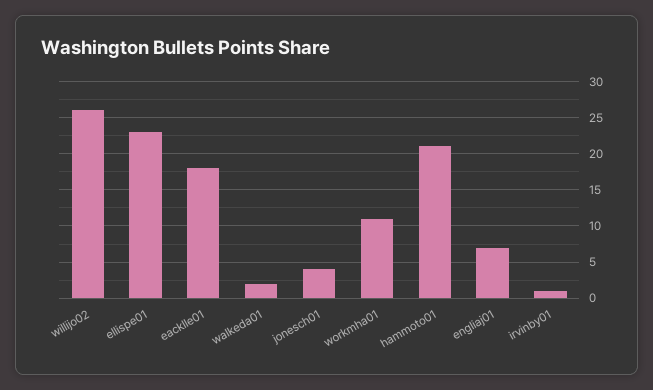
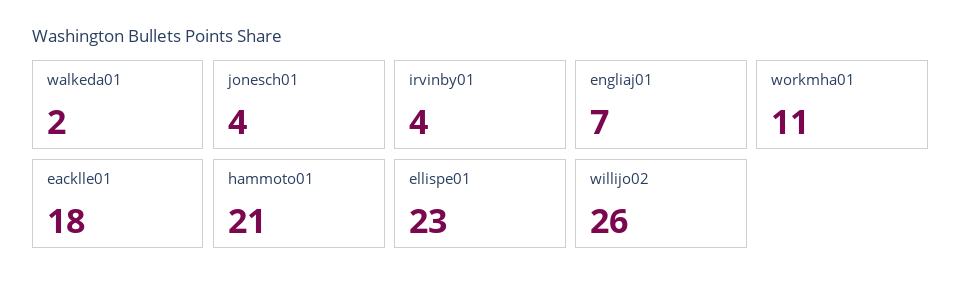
  {
    "willijo02": 26,
    "ellispe01": 23,
    "eacklle01": 18,
    "walkeda01": 2,
    "jonesch01": 4,
    "workmha01": 11,
    "hammoto01": 21,
    "engliaj01": 7,
-   "irvinby01": 1
+   "irvinby01": 4
  }

